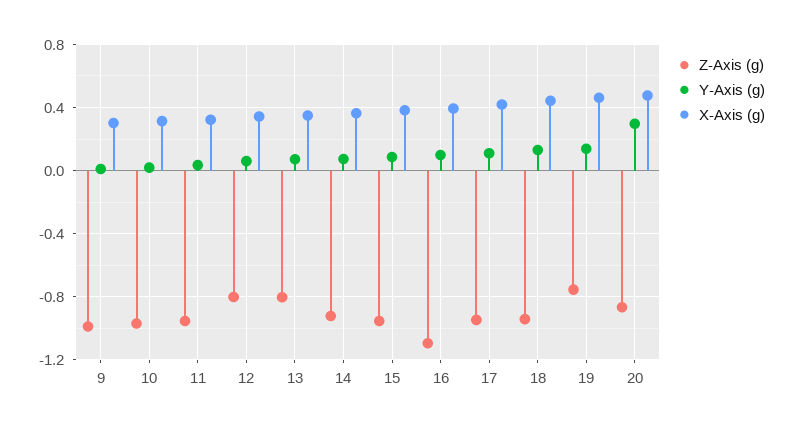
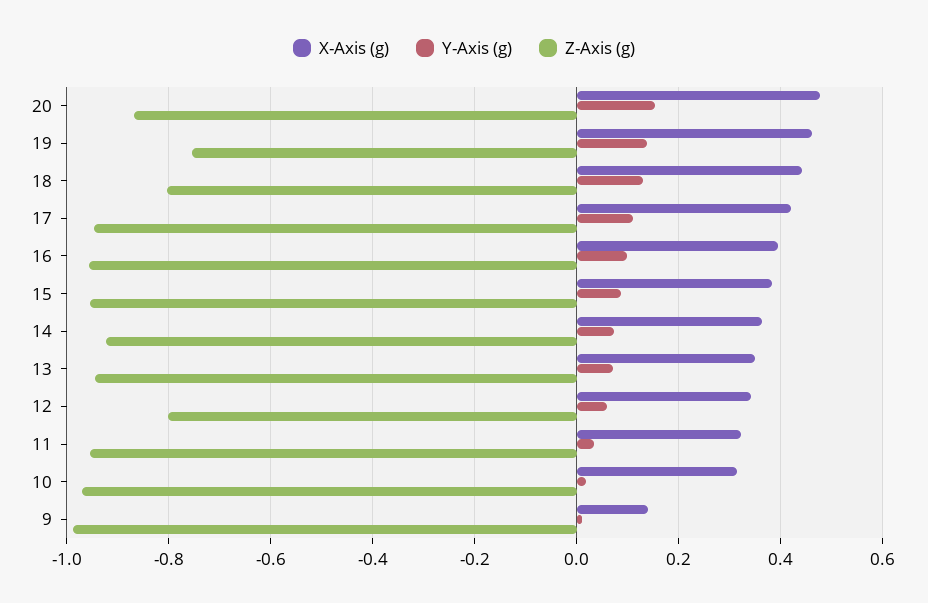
  {
    "Z-Axis (g)": {
      "9": -0.98,
      "10": -0.96,
      "11": -0.96,
      "12": -0.8,
-     "13": -0.8,
+     "13": -0.94,
      "14": -0.92,
      "15": -0.96,
-     "16": -1.1,
+     "16": -0.96,
      "17": -0.94,
-     "18": -0.95,
+     "18": -0.8,
      "19": -0.76,
      "20": -0.86
    },
    "Y-Axis (g)": {
      "9": 0,
      "10": 0.02,
      "11": 0.04,
      "12": 0.06,
      "13": 0.08,
      "14": 0.08,
      "15": 0.08,
      "16": 0.1,
      "17": 0.1,
      "18": 0.14,
      "19": 0.14,
-     "20": 0.3
+     "20": 0.16
    },
    "X-Axis (g)": {
-     "9": 0.3,
+     "9": 0.14,
      "10": 0.32,
      "11": 0.32,
      "12": 0.34,
      "13": 0.34,
      "14": 0.36,
      "15": 0.38,
      "16": 0.4,
      "17": 0.42,
      "18": 0.44,
      "19": 0.46,
      "20": 0.48
    }
  }

